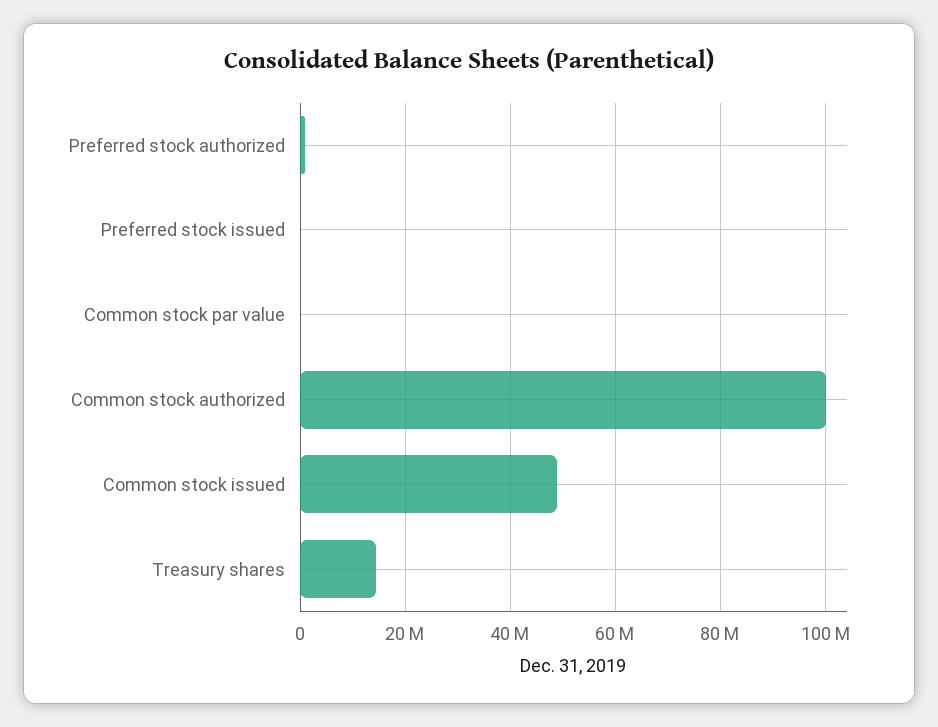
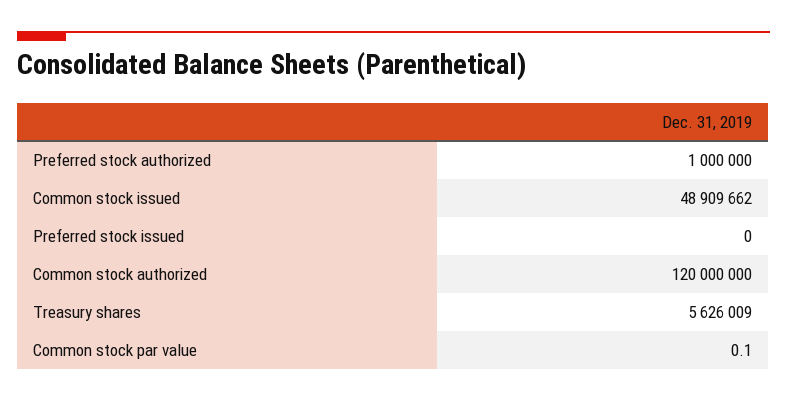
  {
    "Preferred stock authorized": 1000000,
    "Preferred stock issued": 0,
    "Common stock par value": 0.1,
-   "Common stock authorized": 100000000,
+   "Common stock authorized": 120000000,
    "Common stock issued": 48909662,
-   "Treasury shares": 14000000
+   "Treasury shares": 5626009
  }

